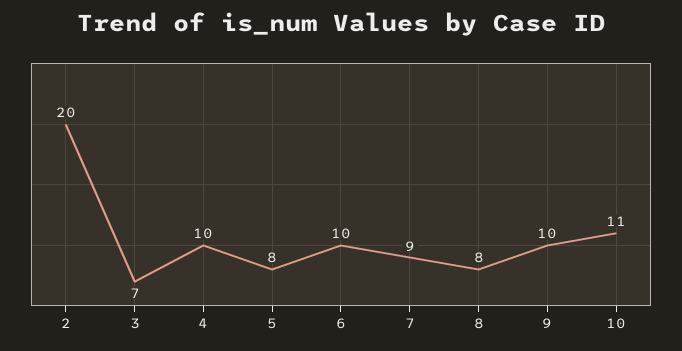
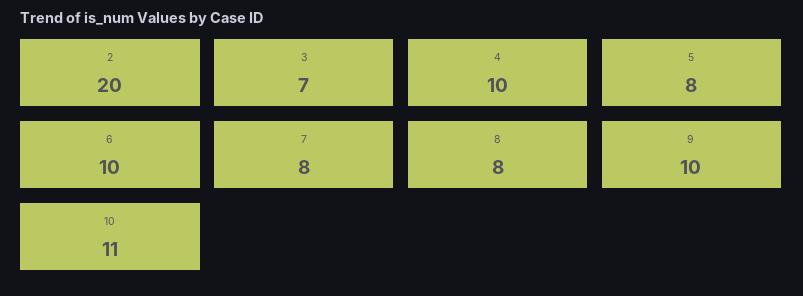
  {
    "2": 20,
    "3": 7,
    "4": 10,
    "5": 8,
    "6": 10,
-   "7": 9,
+   "7": 8,
    "8": 8,
    "9": 10,
    "10": 11
  }

